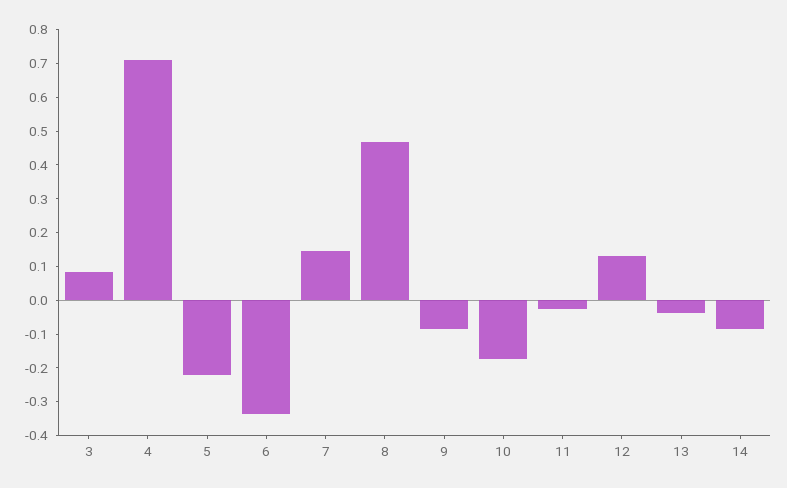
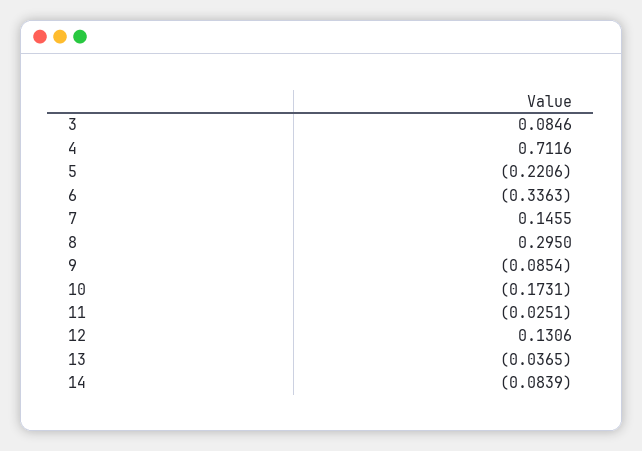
  {
    "3": 0.0846,
    "4": 0.7116,
    "5": -0.2206,
    "6": -0.3363,
    "7": 0.1455,
-   "8": 0.475,
+   "8": 0.295,
    "9": -0.0854,
    "10": -0.1731,
    "11": -0.0251,
    "12": 0.1306,
    "13": -0.0365,
    "14": -0.0839
  }

